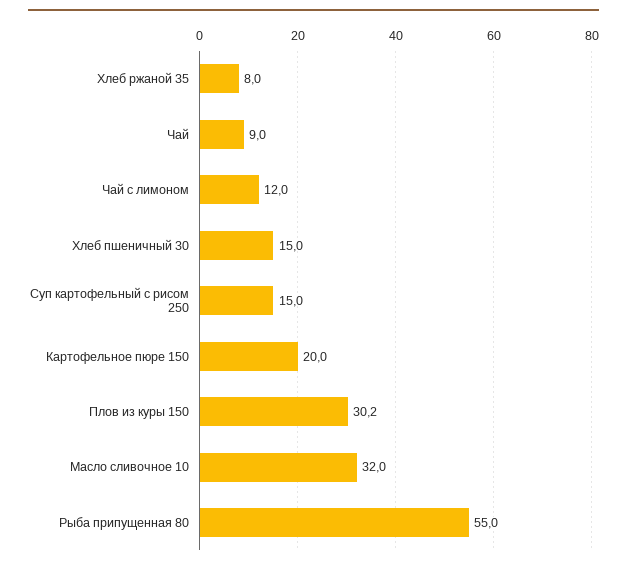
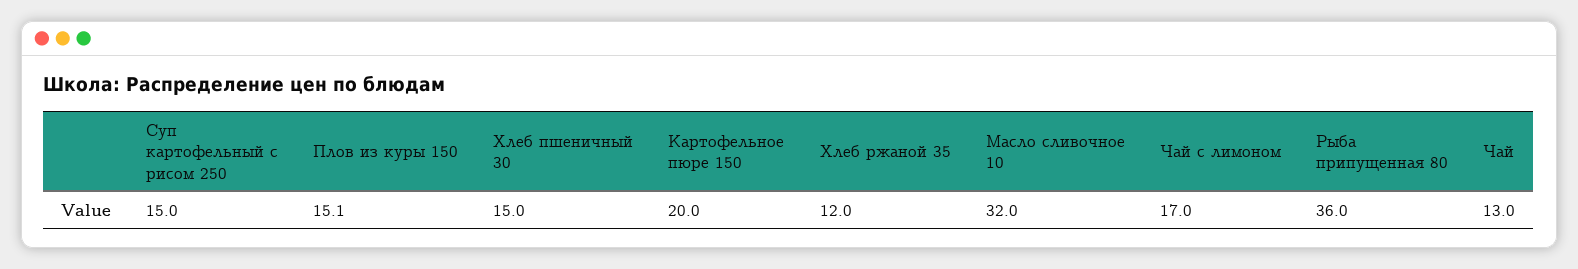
  {
-   "Хлеб ржаной 35": 8,
+   "Хлеб ржаной 35": 12,
-   "Чай": 9,
+   "Чай": 13,
-   "Чай с лимоном": 12,
+   "Чай с лимоном": 17,
    "Хлеб пшеничный 30": 15,
    "Суп картофельный с рисом 250": 15,
    "Картофельное пюре 150": 20,
-   "Плов из куры 150": 30.2,
+   "Плов из куры 150": 15.1,
    "Масло сливочное 10": 32,
-   "Рыба припущенная 80": 55
+   "Рыба припущенная 80": 36
  }

